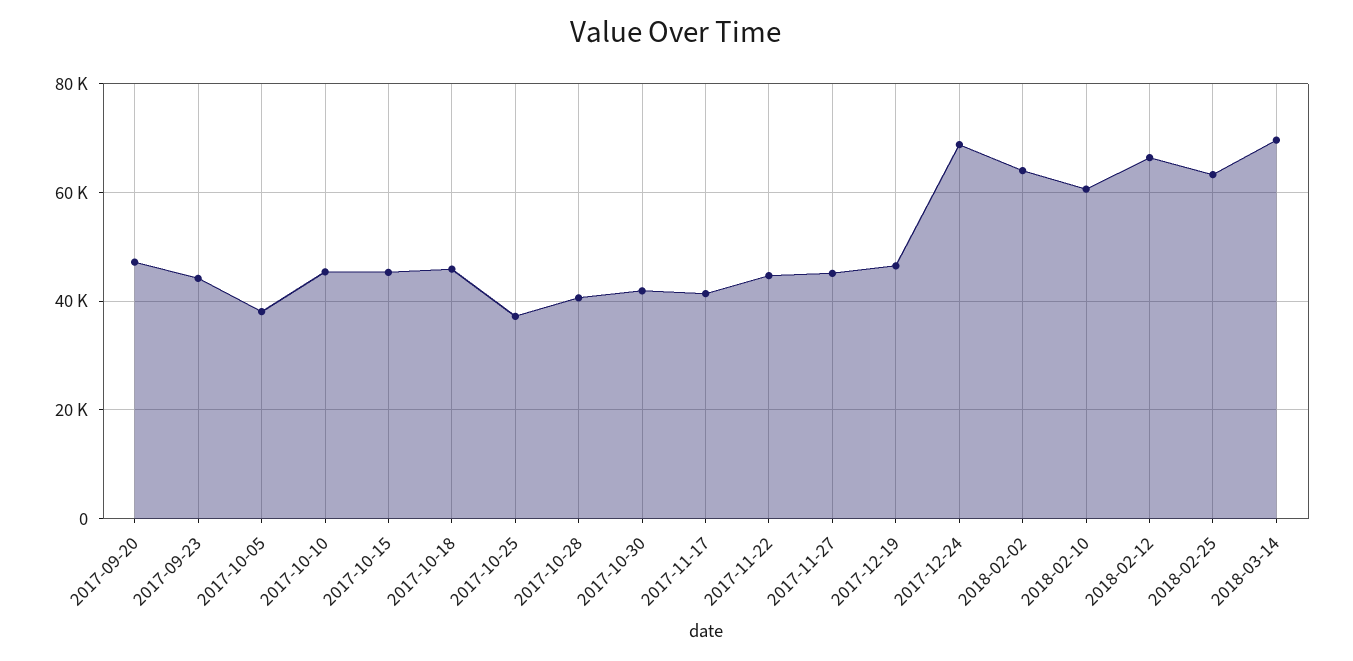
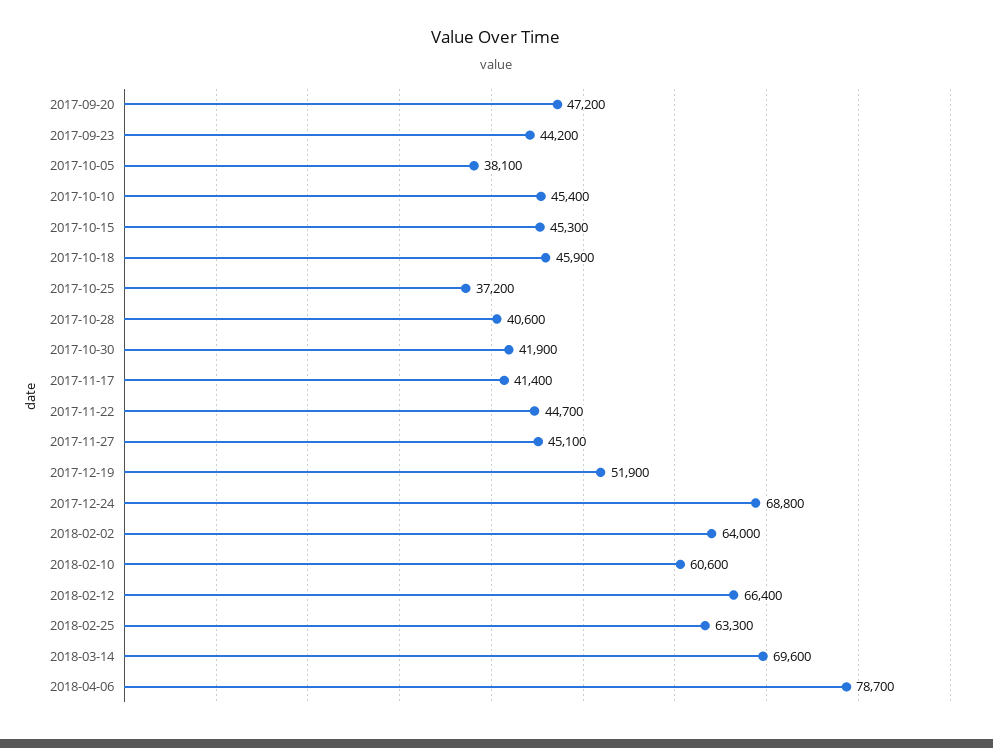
  {
    "2017-09-20": 47200,
    "2017-09-23": 44200,
    "2017-10-05": 38100,
    "2017-10-10": 45400,
    "2017-10-15": 45300,
    "2017-10-18": 45900,
    "2017-10-25": 37200,
    "2017-10-28": 40600,
    "2017-10-30": 41900,
    "2017-11-17": 41400,
    "2017-11-22": 44700,
    "2017-11-27": 45100,
-   "2017-12-19": 46000,
+   "2017-12-19": 51900,
    "2017-12-24": 68800,
    "2018-02-02": 64000,
    "2018-02-10": 60600,
    "2018-02-12": 66400,
    "2018-02-25": 63300,
-   "2018-03-14": 69600
+   "2018-03-14": 69600,
+   "2018-04-06": 78700
  }

